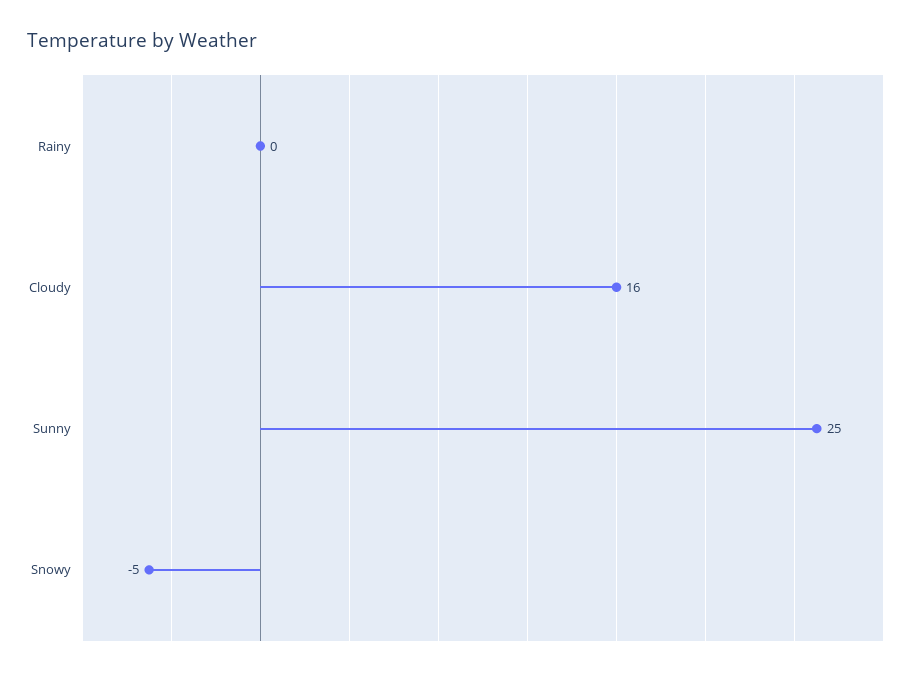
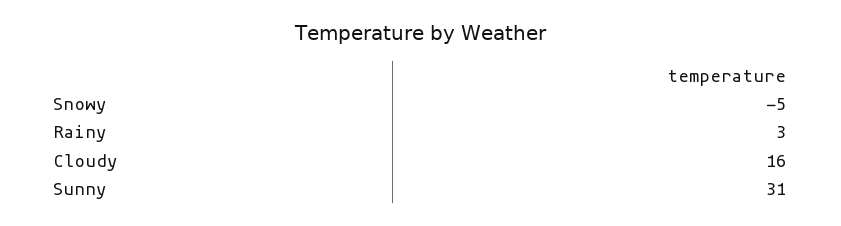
  {
-   "Rainy": 0,
+   "Rainy": 3,
    "Cloudy": 16,
-   "Sunny": 25,
+   "Sunny": 31,
    "Snowy": -5
  }

